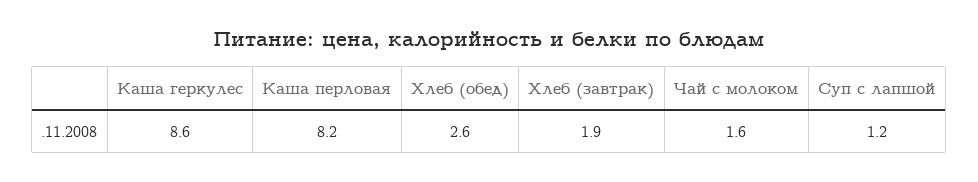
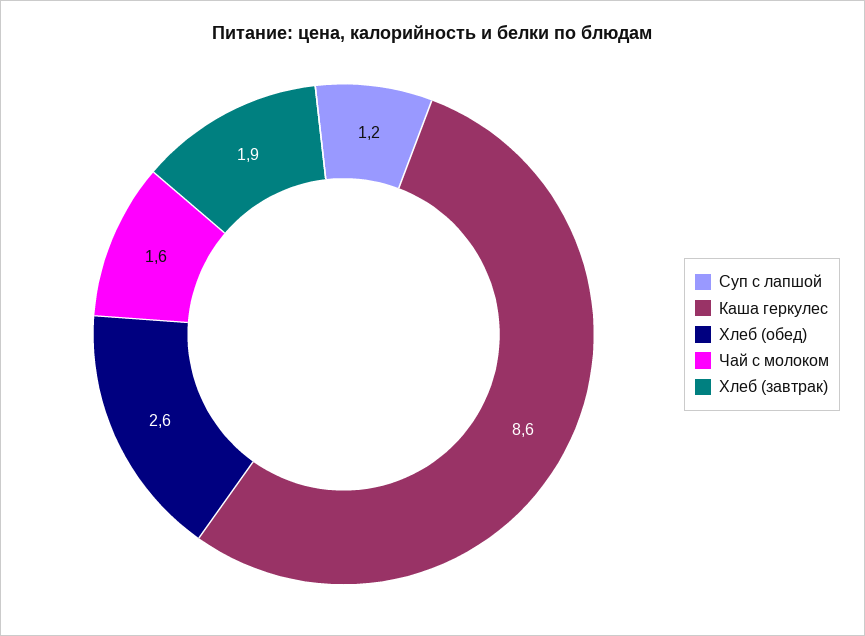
  {
    "Каша геркулес": 8.6,
-   "Каша перловая": 8.2,
    "Хлеб (обед)": 2.6,
    "Хлеб (завтрак)": 1.9,
    "Чай с молоком": 1.6,
    "Суп с лапшой": 1.2
  }

